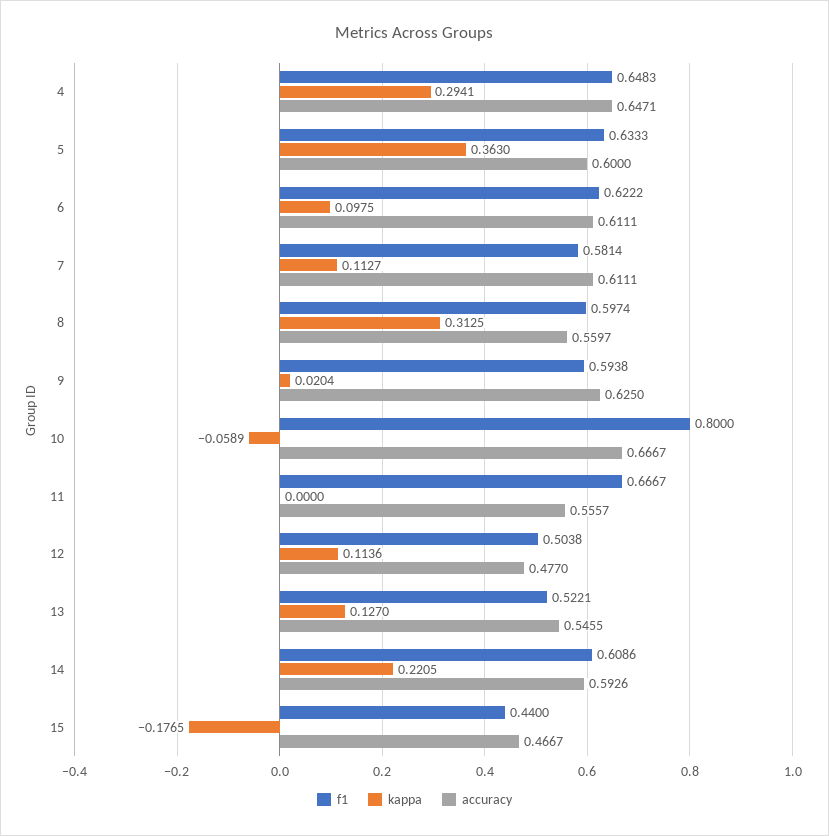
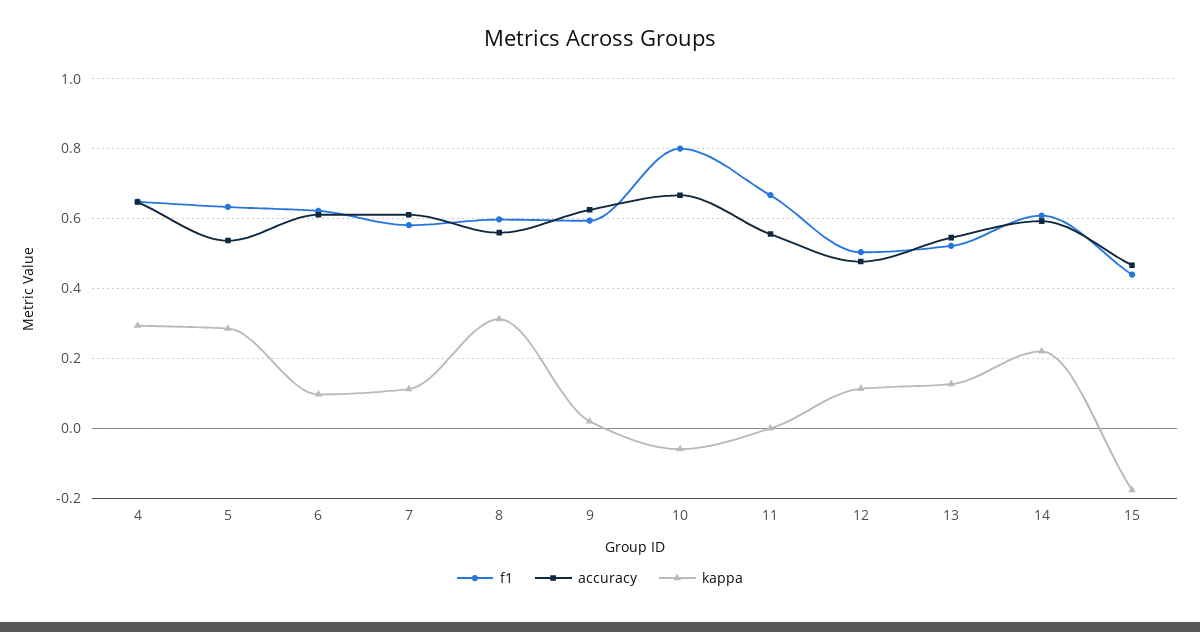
  {
    "f1": {
      "4": 0.6483,
      "5": 0.6333,
      "6": 0.6222,
      "7": 0.5814,
      "8": 0.5974,
      "9": 0.5938,
      "10": 0.8,
      "11": 0.6667,
      "12": 0.5038,
      "13": 0.5221,
      "14": 0.6086,
      "15": 0.44
    },
    "kappa": {
      "4": 0.2941,
-     "5": 0.363,
+     "5": 0.28,
      "6": 0.0975,
      "7": 0.1127,
      "8": 0.3125,
      "9": 0.0204,
      "10": -0.0589,
      "11": 0,
      "12": 0.1136,
      "13": 0.127,
      "14": 0.2205,
      "15": -0.1765
    },
    "accuracy": {
      "4": 0.6471,
-     "5": 0.6,
+     "5": 0.54,
      "6": 0.6111,
      "7": 0.6111,
      "8": 0.5597,
      "9": 0.625,
      "10": 0.6667,
      "11": 0.5557,
      "12": 0.477,
      "13": 0.5455,
      "14": 0.5926,
      "15": 0.4667
    }
  }

